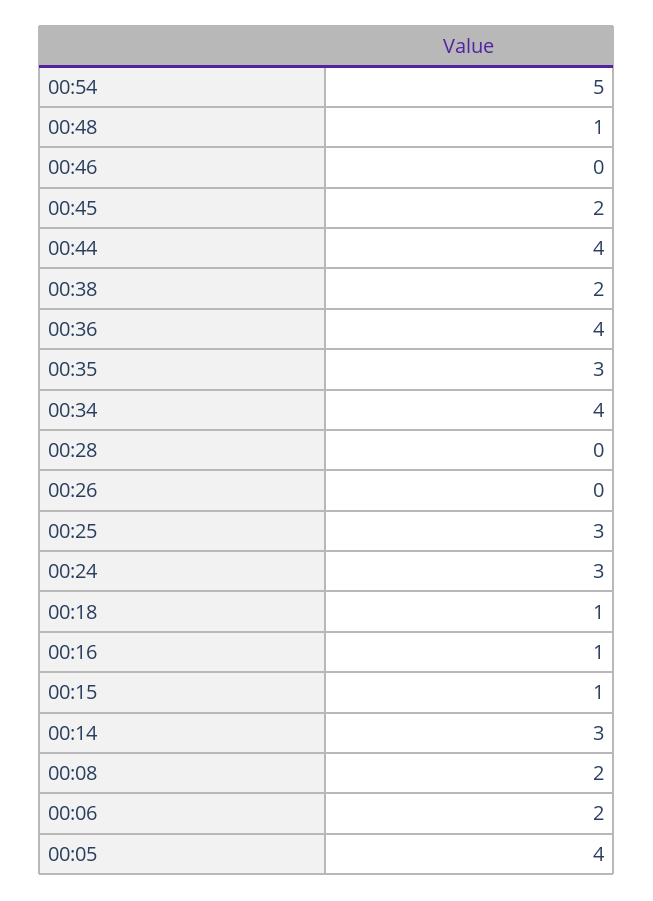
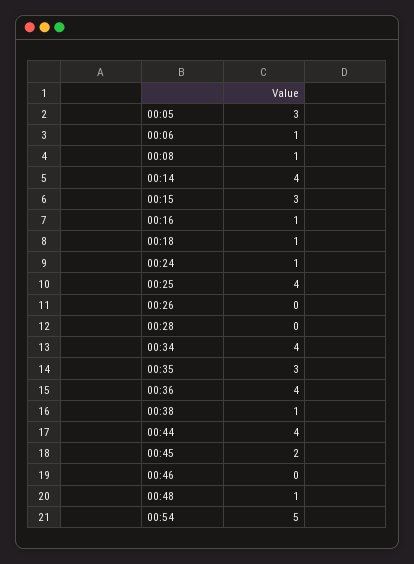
  {
    "00:54": 5,
    "00:48": 1,
    "00:46": 0,
    "00:45": 2,
    "00:44": 4,
-   "00:38": 2,
+   "00:38": 1,
    "00:36": 4,
    "00:35": 3,
    "00:34": 4,
    "00:28": 0,
    "00:26": 0,
-   "00:25": 3,
+   "00:25": 4,
-   "00:24": 3,
+   "00:24": 1,
    "00:18": 1,
    "00:16": 1,
-   "00:15": 1,
+   "00:15": 3,
-   "00:14": 3,
+   "00:14": 4,
-   "00:08": 2,
+   "00:08": 1,
-   "00:06": 2,
+   "00:06": 1,
-   "00:05": 4
+   "00:05": 3
  }

